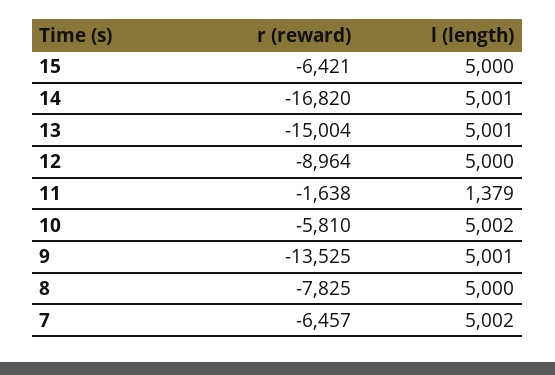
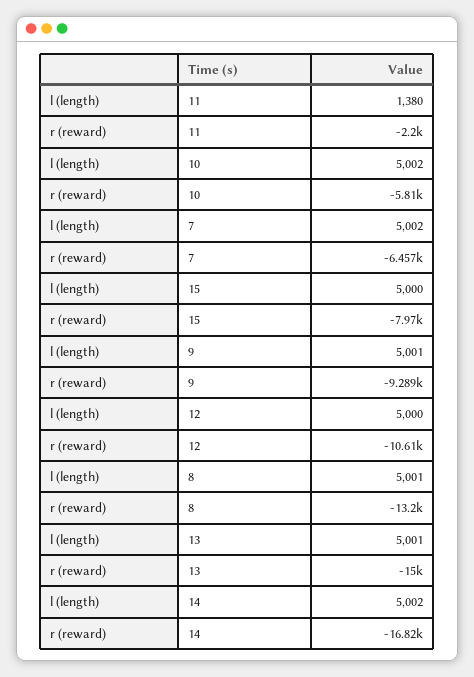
  {
    "r (reward)": {
-     "15": -6421,
+     "15": -7970,
      "14": -16820,
      "13": -15004,
-     "12": -8964,
+     "12": -10610,
-     "11": -1638,
+     "11": -2200,
      "10": -5810,
-     "9": -13525,
+     "9": -9289,
-     "8": -7825,
+     "8": -13200,
      "7": -6457
    },
    "l (length)": {
      "15": 5000,
-     "14": 5001,
+     "14": 5002,
      "13": 5001,
      "12": 5000,
-     "11": 1379,
+     "11": 1380,
      "10": 5002,
      "9": 5001,
-     "8": 5000,
+     "8": 5001,
      "7": 5002
    }
  }

